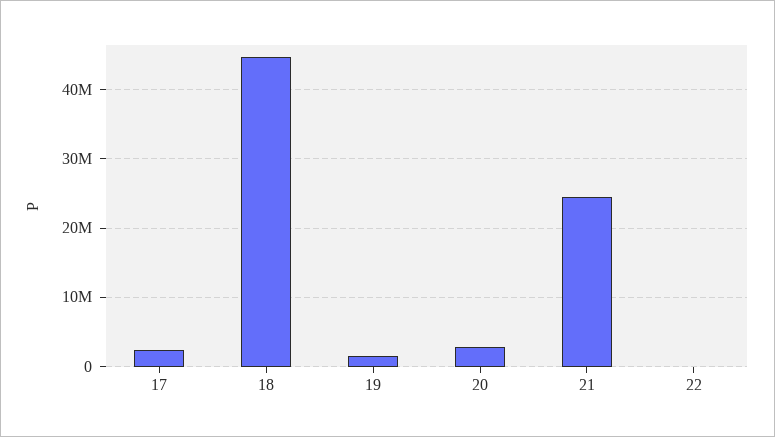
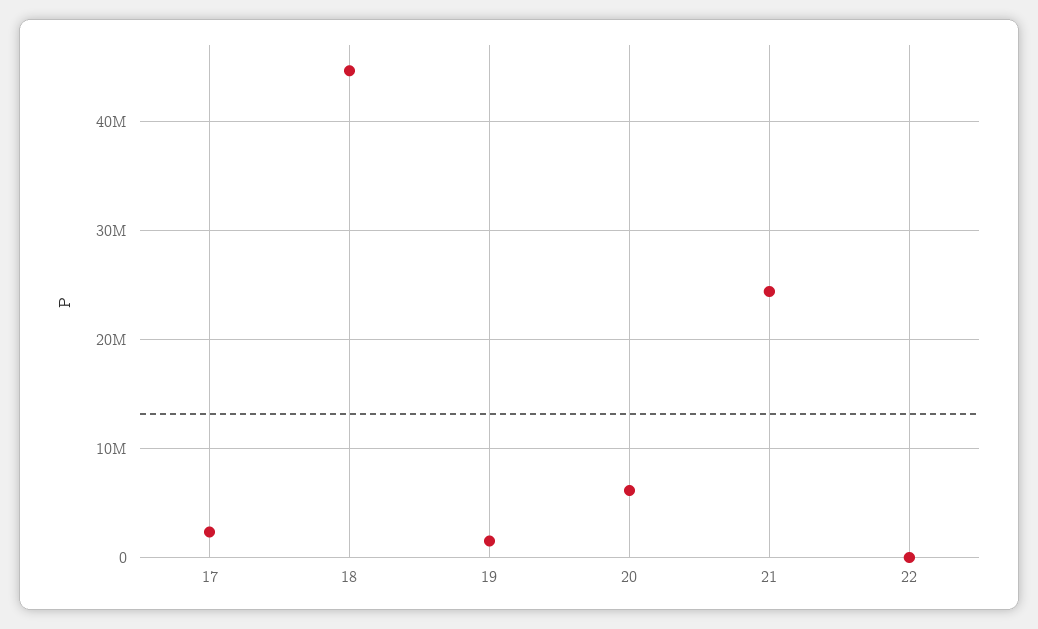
  {
    "17": 2000000,
    "18": 45000000,
    "19": 2000000,
-   "20": 3000000,
+   "20": 6000000,
    "21": 24000000,
    "22": 0
  }

